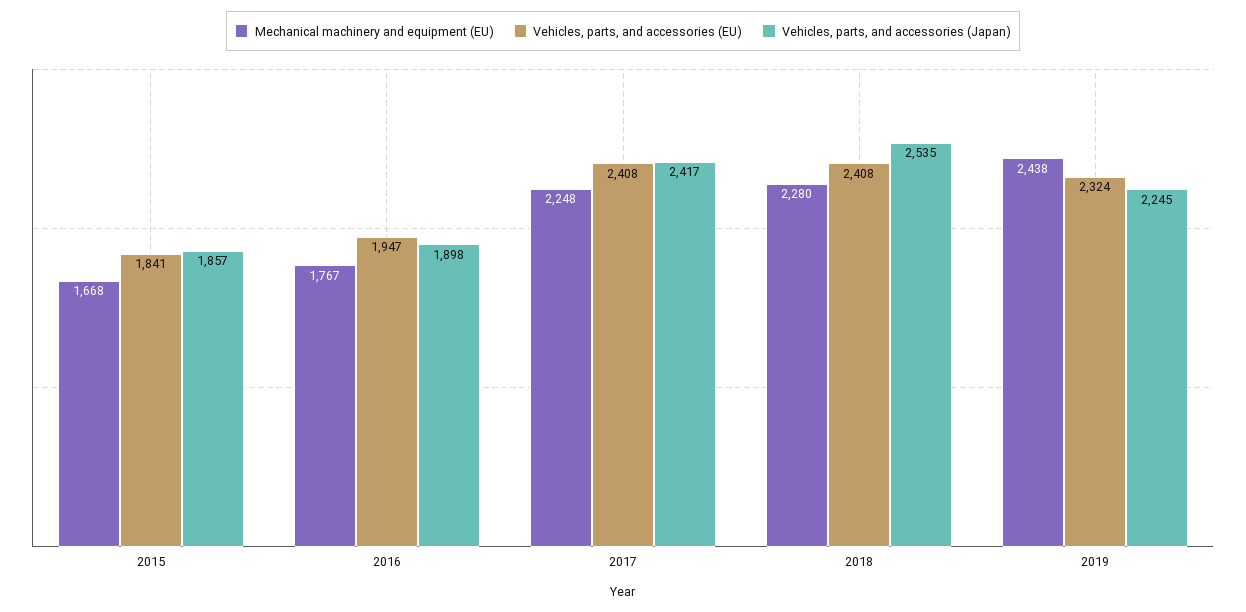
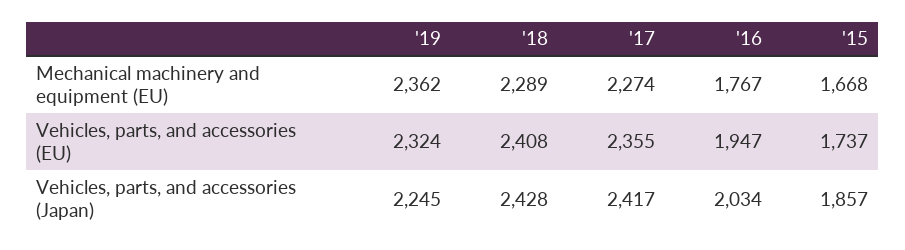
  {
    "Mechanical machinery and equipment (EU)": {
      "2015": 1668,
      "2016": 1767,
-     "2017": 2248,
+     "2017": 2274,
-     "2018": 2280,
+     "2018": 2289,
-     "2019": 2438
+     "2019": 2362
    },
    "Vehicles, parts, and accessories (EU)": {
-     "2015": 1841,
+     "2015": 1737,
      "2016": 1947,
-     "2017": 2408,
+     "2017": 2355,
      "2018": 2408,
      "2019": 2324
    },
    "Vehicles, parts, and accessories (Japan)": {
      "2015": 1857,
-     "2016": 1898,
+     "2016": 2034,
      "2017": 2417,
-     "2018": 2535,
+     "2018": 2428,
      "2019": 2245
    }
  }

